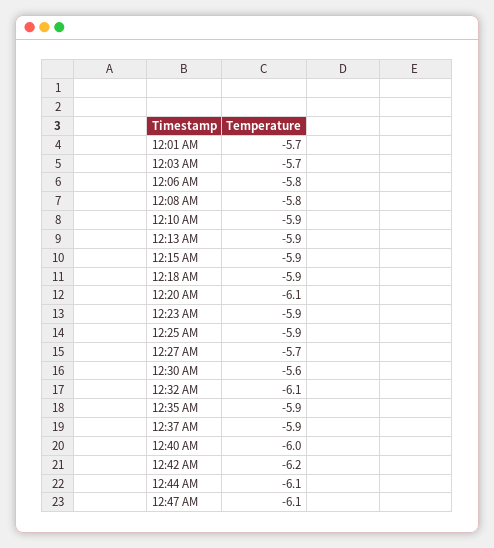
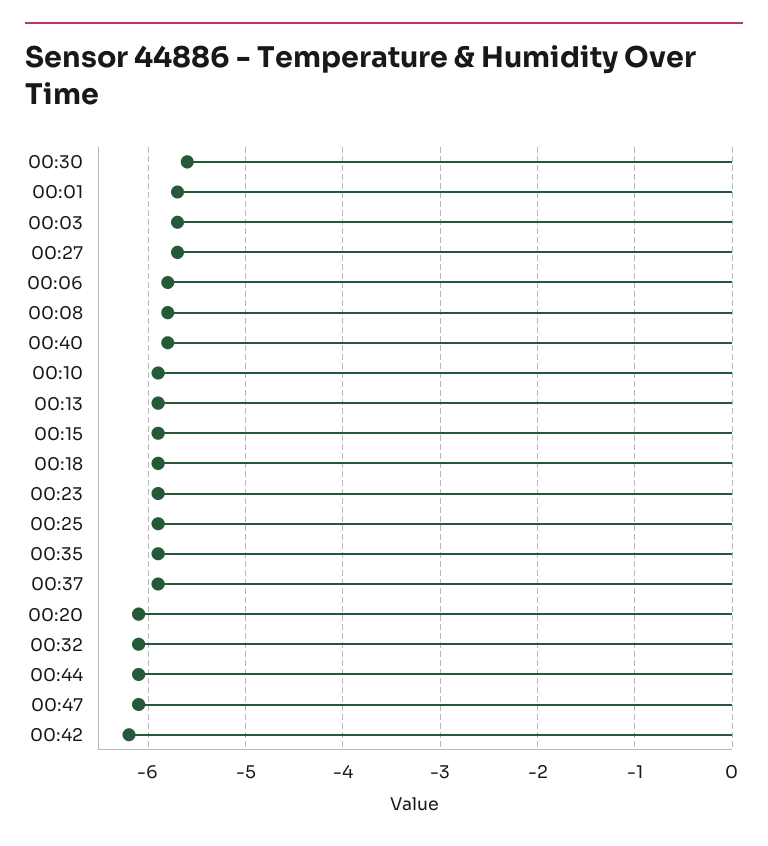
  {
    "12:01 AM": -5.7,
    "12:03 AM": -5.7,
    "12:06 AM": -5.8,
    "12:08 AM": -5.8,
    "12:10 AM": -5.9,
    "12:13 AM": -5.9,
    "12:15 AM": -5.9,
    "12:18 AM": -5.9,
    "12:20 AM": -6.1,
    "12:23 AM": -5.9,
    "12:25 AM": -5.9,
    "12:27 AM": -5.7,
    "12:30 AM": -5.6,
    "12:32 AM": -6.1,
    "12:35 AM": -5.9,
    "12:37 AM": -5.9,
-   "12:40 AM": -6,
+   "12:40 AM": -5.8,
    "12:42 AM": -6.2,
    "12:44 AM": -6.1,
    "12:47 AM": -6.1
  }

